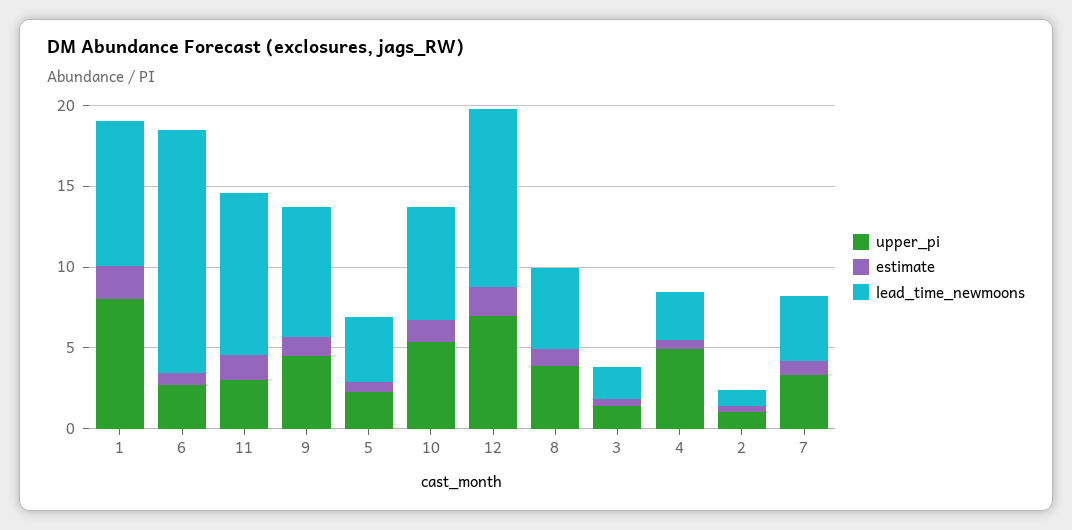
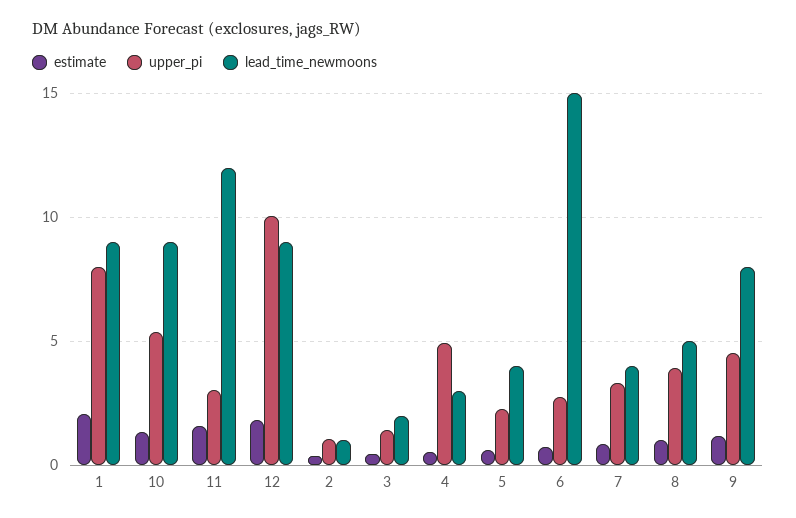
  {
    "upper_pi": {
      "1": 8,
      "6": 2.5,
      "11": 3,
      "9": 4.5,
      "5": 2.5,
      "10": 5.5,
-     "12": 7,
+     "12": 10,
      "8": 4,
      "3": 1.5,
      "4": 5,
      "2": 1,
      "7": 3.5
    },
    "estimate": {
      "1": 2,
      "6": 0.5,
      "11": 1.5,
      "9": 1,
      "5": 0.5,
      "10": 1.5,
      "12": 2,
      "8": 1,
      "3": 0.5,
      "4": 0.5,
      "2": 0.5,
      "7": 1
    },
    "lead_time_newmoons": {
      "1": 9,
      "6": 15,
-     "11": 10,
+     "11": 12,
      "9": 8,
      "5": 4,
-     "10": 7,
+     "10": 9,
-     "12": 11,
+     "12": 9,
      "8": 5,
      "3": 2,
      "4": 3,
      "2": 1,
      "7": 4
    }
  }

